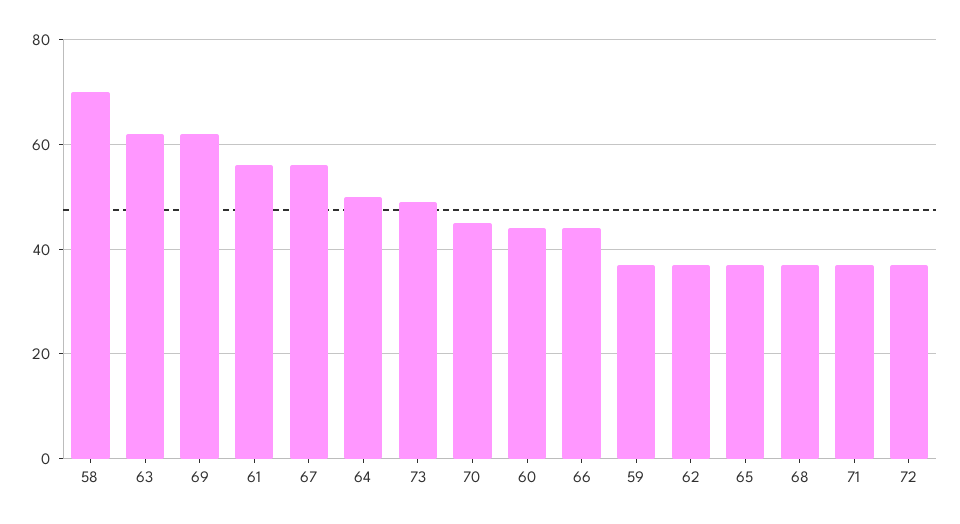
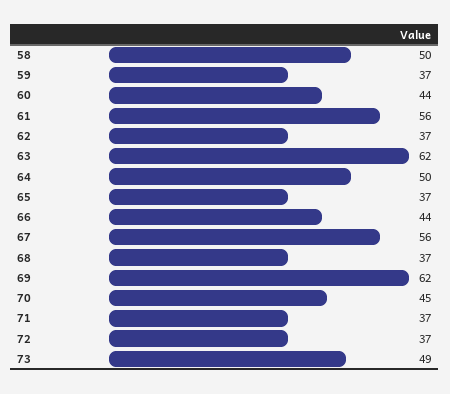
  {
-   "58": 70,
+   "58": 50,
    "63": 62,
    "69": 62,
    "61": 56,
    "67": 56,
    "64": 50,
    "73": 49,
    "70": 45,
    "60": 44,
    "66": 44,
    "59": 37,
    "62": 37,
    "65": 37,
    "68": 37,
    "71": 37,
    "72": 37
  }

